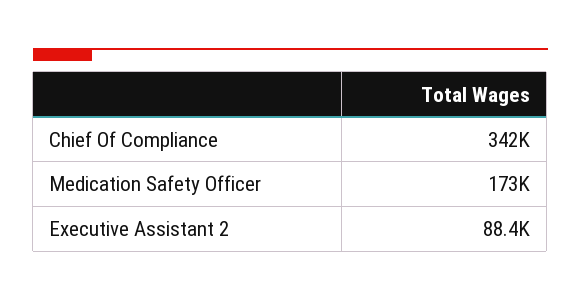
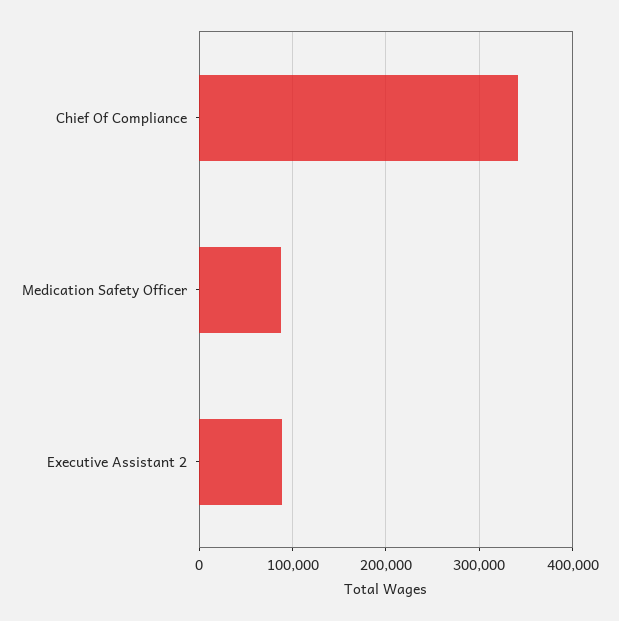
  {
    "Chief Of Compliance": 342000,
-   "Medication Safety Officer": 173000,
+   "Medication Safety Officer": 90000,
    "Executive Assistant 2": 88400
  }

